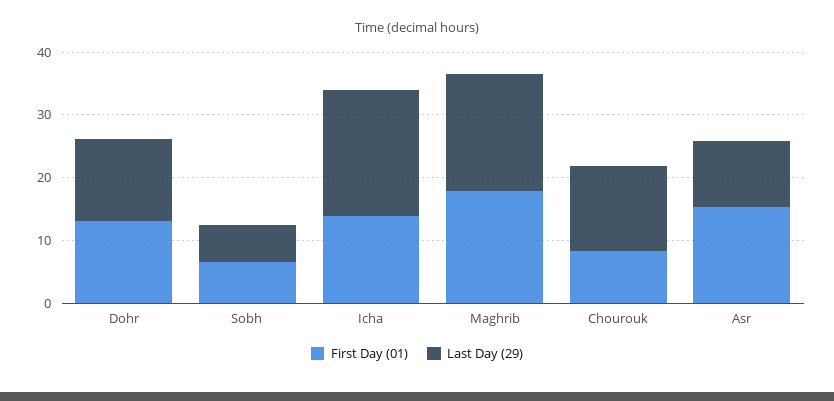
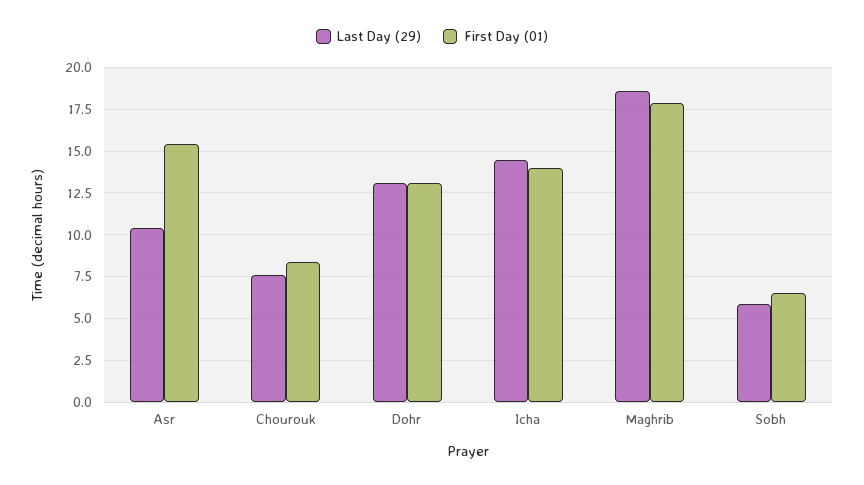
  {
    "First Day (01)": {
      "Dohr": 13,
      "Sobh": 6.5,
      "Icha": 14,
      "Maghrib": 18,
      "Chourouk": 8.5,
      "Asr": 15.5
    },
    "Last Day (29)": {
      "Dohr": 13,
      "Sobh": 6,
-     "Icha": 20,
+     "Icha": 14.5,
      "Maghrib": 18.5,
-     "Chourouk": 14,
+     "Chourouk": 7.5,
      "Asr": 10.5
    }
  }

